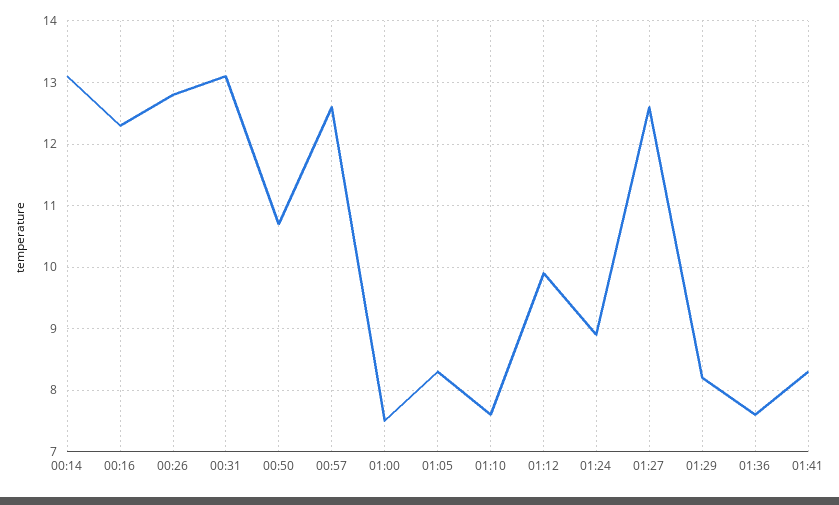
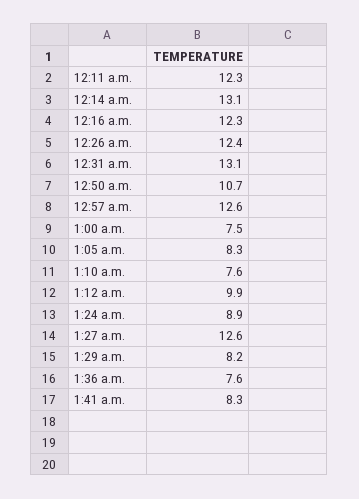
  {
    "00:14": 13.1,
    "00:16": 12.3,
-   "00:26": 12.8,
+   "00:26": 12.4,
    "00:31": 13.1,
    "00:50": 10.7,
    "00:57": 12.6,
    "01:00": 7.5,
    "01:05": 8.3,
    "01:10": 7.6,
    "01:12": 9.9,
    "01:24": 8.9,
    "01:27": 12.6,
    "01:29": 8.2,
    "01:36": 7.6,
-   "01:41": 8.3
+   "01:41": 8.3,
+   "12:11 a.m.": 12.3
  }

